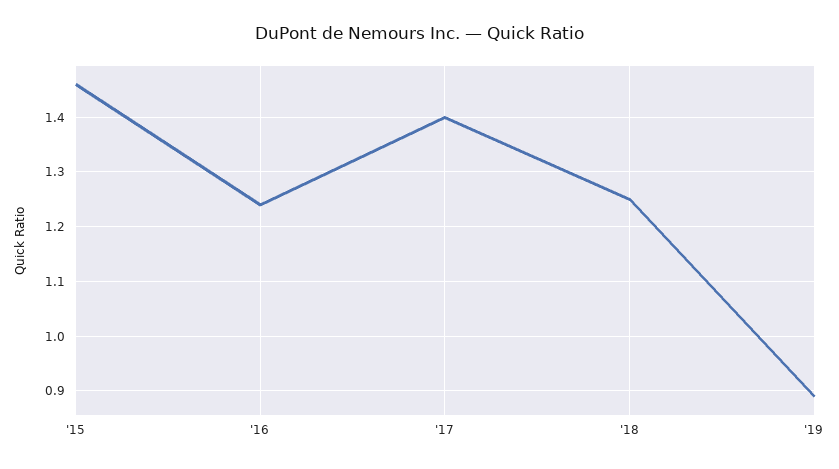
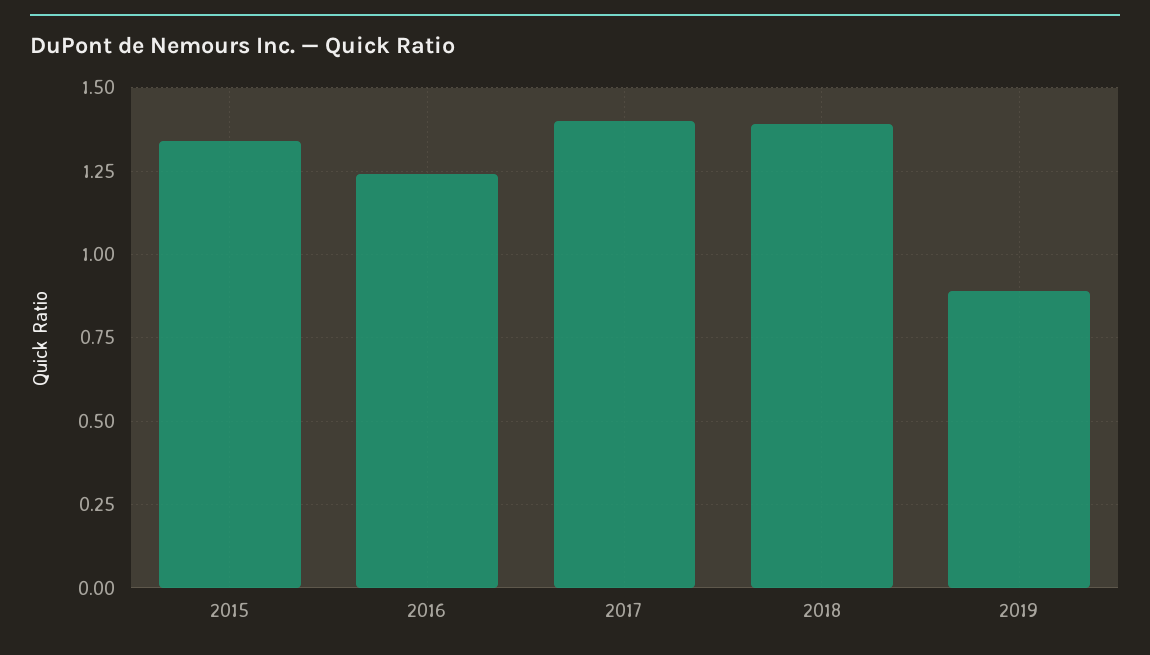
  {
-   "'15": 1.45,
+   "'15": 1.35,
    "'16": 1.25,
    "'17": 1.4,
-   "'18": 1.25,
+   "'18": 1.4,
    "'19": 0.9
  }

